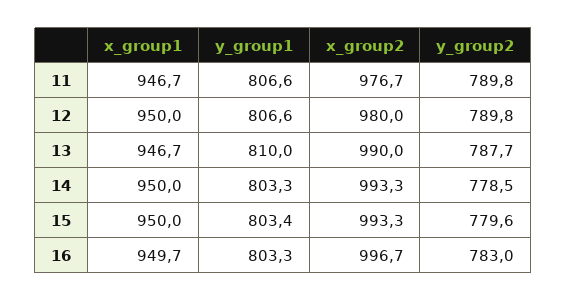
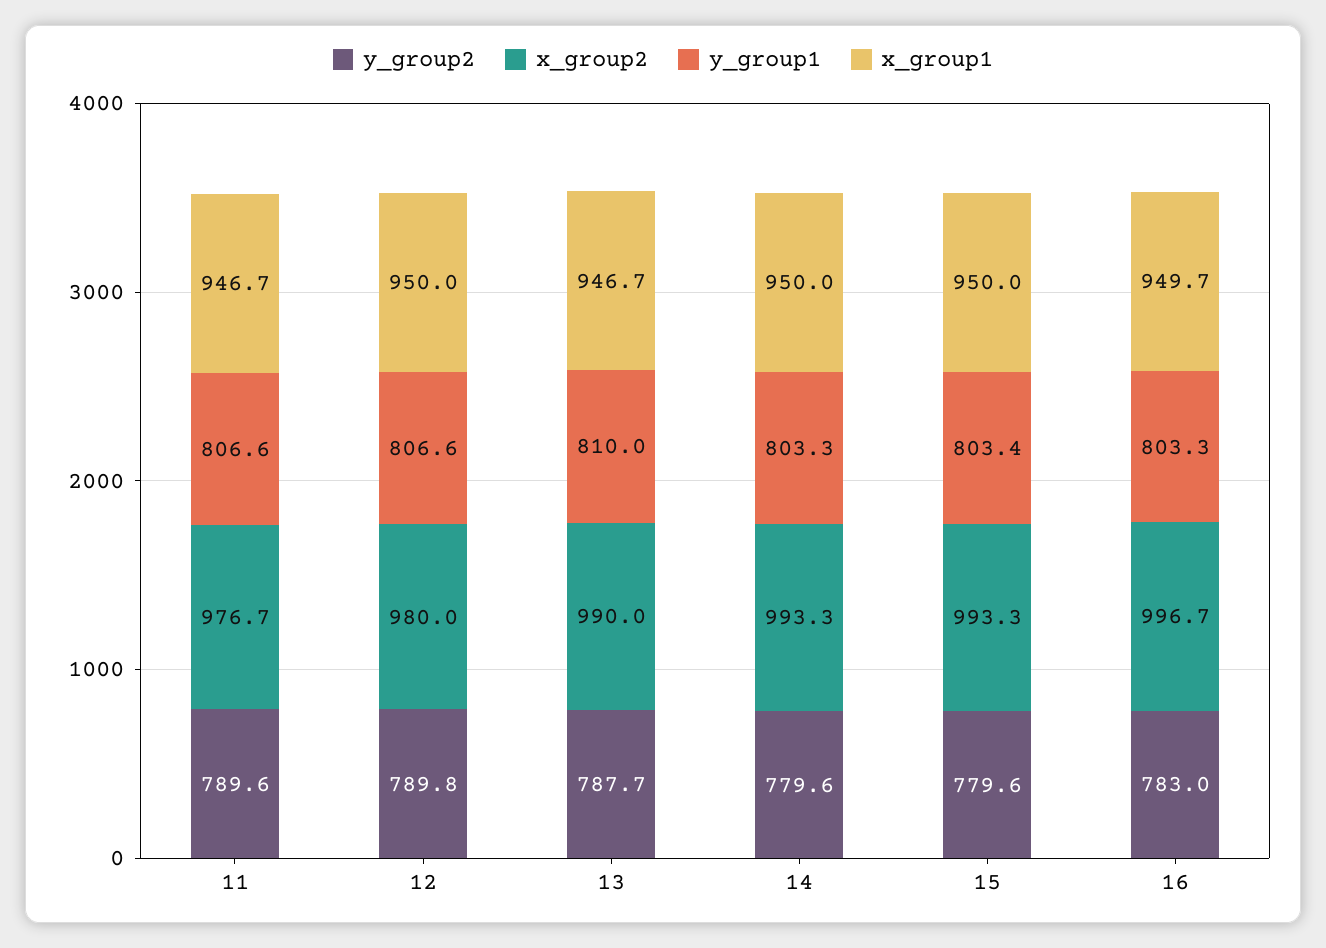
  {
    "x_group1": {
      "11": 946.7,
      "12": 950,
      "13": 946.7,
      "14": 950,
      "15": 950,
      "16": 949.7
    },
    "y_group1": {
      "11": 806.6,
      "12": 806.6,
      "13": 810,
      "14": 803.3,
      "15": 803.4,
      "16": 803.3
    },
    "x_group2": {
      "11": 976.7,
      "12": 980,
      "13": 990,
      "14": 993.3,
      "15": 993.3,
      "16": 996.7
    },
    "y_group2": {
-     "11": 789.8,
+     "11": 789.6,
      "12": 789.8,
      "13": 787.7,
-     "14": 778.5,
+     "14": 779.6,
      "15": 779.6,
      "16": 783
    }
  }

